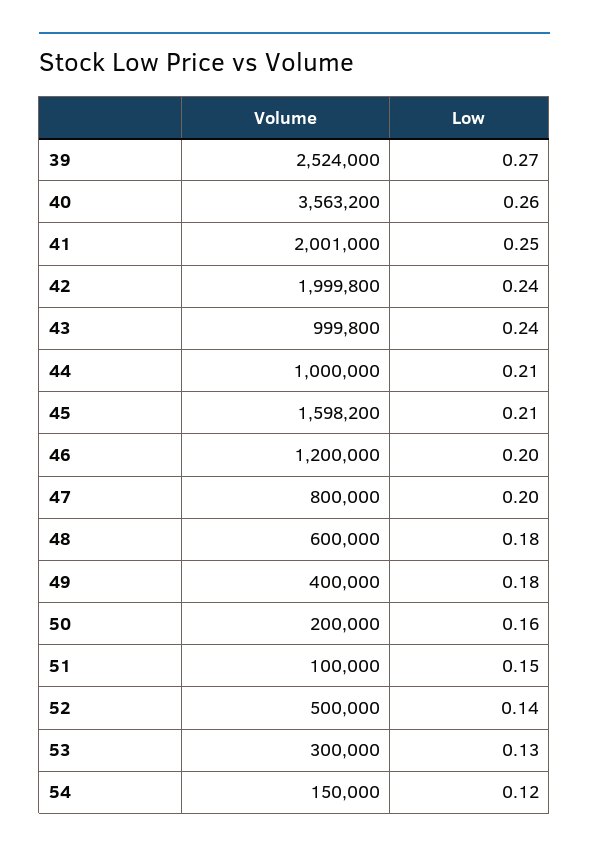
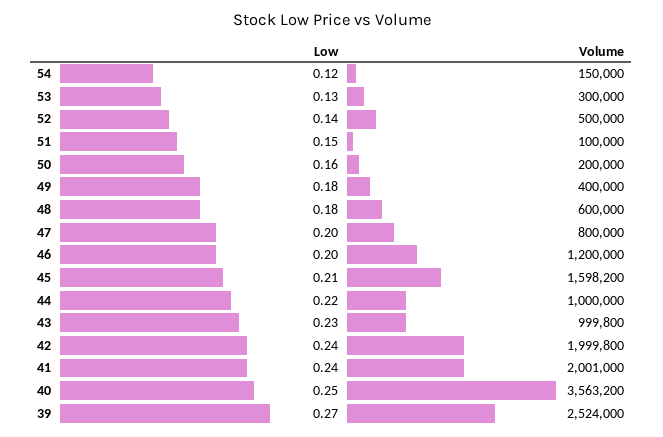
  {
    "Volume": {
      "39": 2524000,
      "40": 3563200,
      "41": 2001000,
      "42": 1999800,
      "43": 999800,
      "44": 1000000,
      "45": 1598200,
      "46": 1200000,
      "47": 800000,
      "48": 600000,
      "49": 400000,
      "50": 200000,
      "51": 100000,
      "52": 500000,
      "53": 300000,
      "54": 150000
    },
    "Low": {
      "39": 0.27,
-     "40": 0.26,
+     "40": 0.25,
-     "41": 0.25,
+     "41": 0.24,
      "42": 0.24,
-     "43": 0.24,
+     "43": 0.23,
-     "44": 0.21,
+     "44": 0.22,
      "45": 0.21,
      "46": 0.2,
      "47": 0.2,
      "48": 0.18,
      "49": 0.18,
      "50": 0.16,
      "51": 0.15,
      "52": 0.14,
      "53": 0.13,
      "54": 0.12
    }
  }

